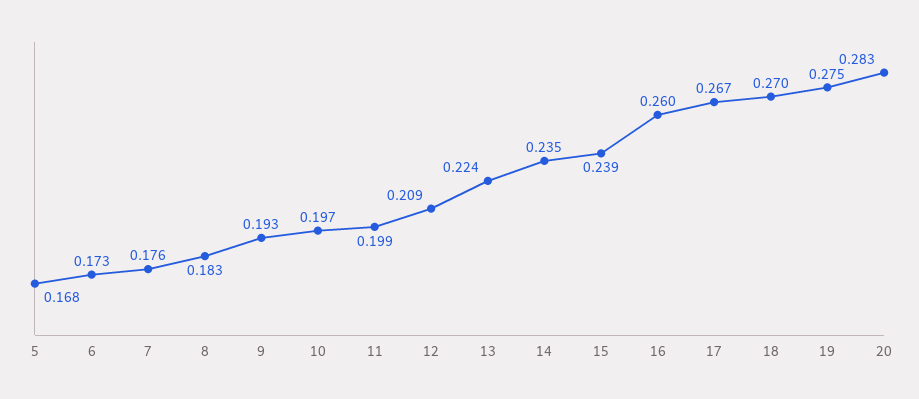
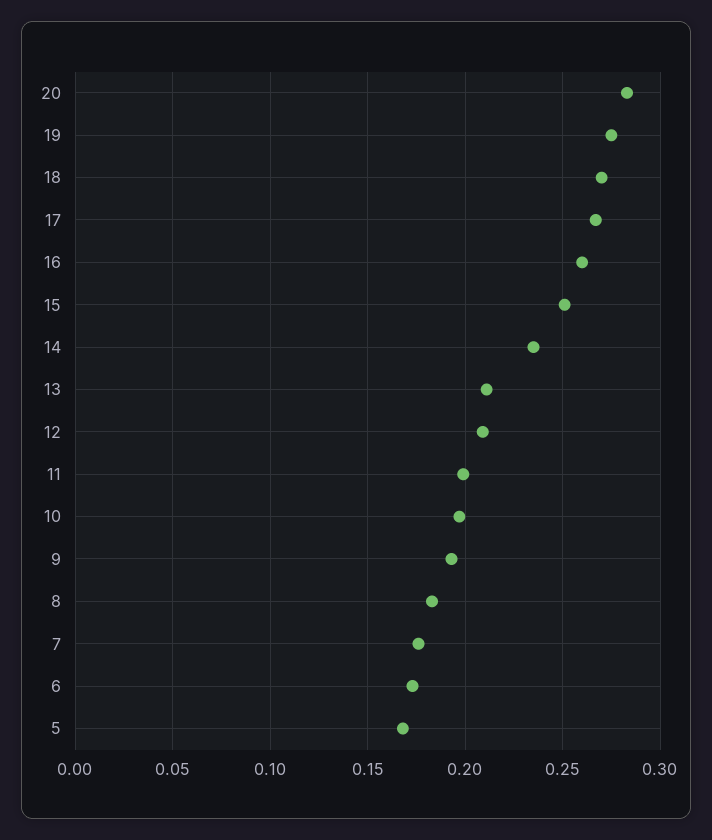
  {
    "5": 0.168,
    "6": 0.173,
    "7": 0.176,
    "8": 0.183,
    "9": 0.193,
    "10": 0.197,
    "11": 0.199,
    "12": 0.209,
-   "13": 0.224,
+   "13": 0.21,
    "14": 0.235,
-   "15": 0.239,
+   "15": 0.25,
    "16": 0.26,
    "17": 0.267,
    "18": 0.27,
    "19": 0.275,
    "20": 0.283
  }

